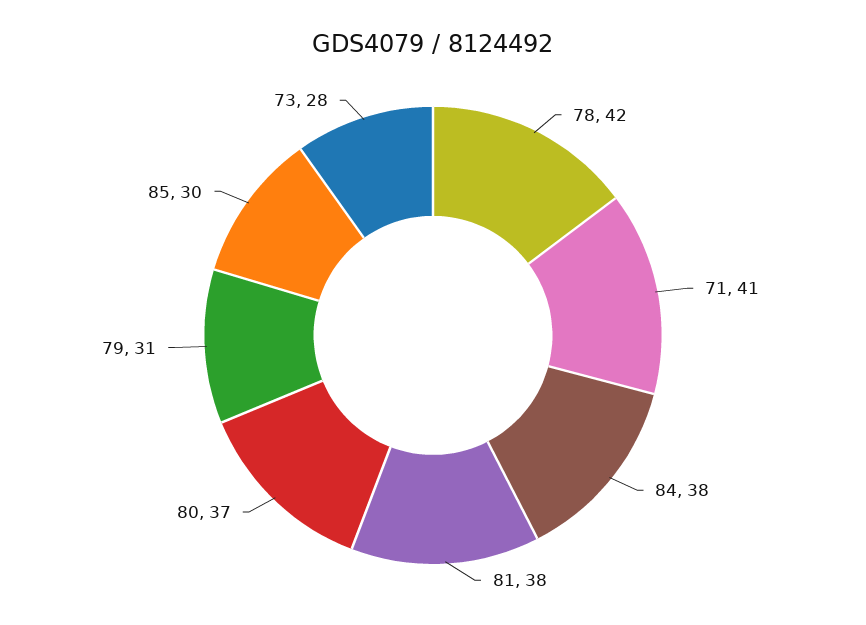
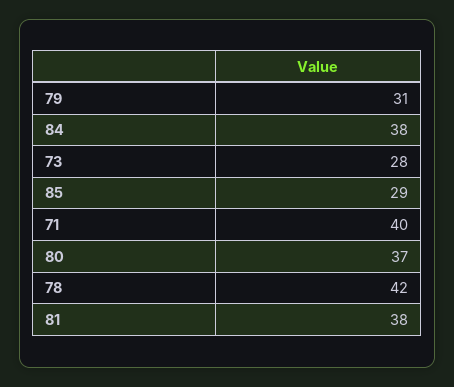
  {
    "78": 42,
-   "71": 41,
+   "71": 40,
    "84": 38,
    "81": 38,
    "80": 37,
    "79": 31,
-   "85": 30,
+   "85": 29,
    "73": 28
  }

